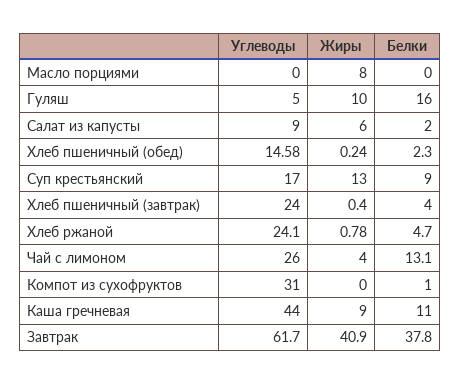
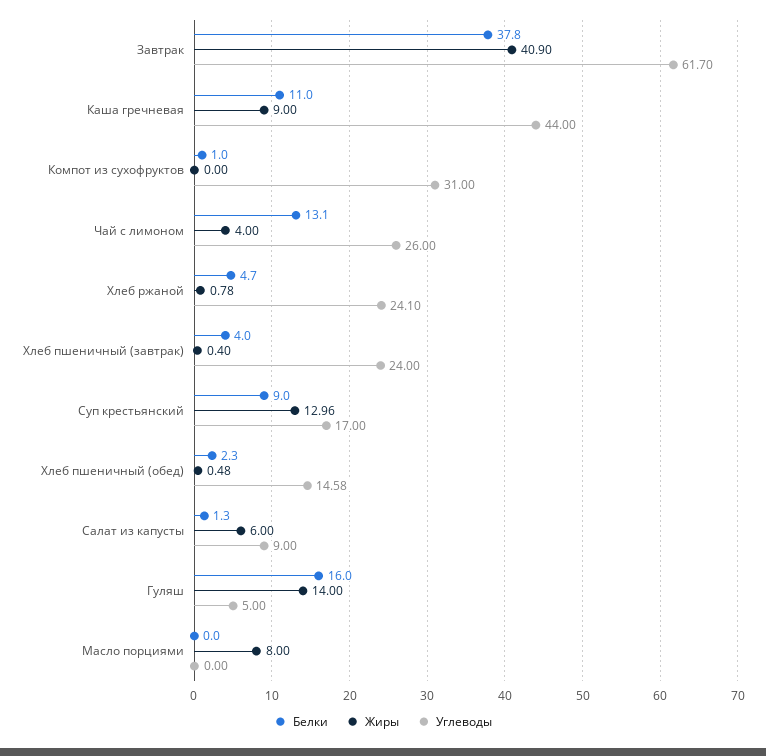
  {
    "Углеводы": {
      "Масло порциями": 0,
      "Гуляш": 5,
      "Салат из капусты": 9,
      "Хлеб пшеничный (обед)": 14.58,
      "Суп крестьянский": 17,
      "Хлеб пшеничный (завтрак)": 24,
      "Хлеб ржаной": 24.1,
      "Чай с лимоном": 26,
      "Компот из сухофруктов": 31,
      "Каша гречневая": 44,
      "Завтрак": 61.7
    },
    "Жиры": {
      "Масло порциями": 8,
-     "Гуляш": 10,
+     "Гуляш": 14,
      "Салат из капусты": 6,
-     "Хлеб пшеничный (обед)": 0.24,
+     "Хлеб пшеничный (обед)": 0.48,
-     "Суп крестьянский": 13,
+     "Суп крестьянский": 12.96,
      "Хлеб пшеничный (завтрак)": 0.4,
      "Хлеб ржаной": 0.78,
      "Чай с лимоном": 4,
      "Компот из сухофруктов": 0,
      "Каша гречневая": 9,
      "Завтрак": 40.9
    },
    "Белки": {
      "Масло порциями": 0,
      "Гуляш": 16,
-     "Салат из капусты": 2,
+     "Салат из капусты": 1.3,
      "Хлеб пшеничный (обед)": 2.3,
      "Суп крестьянский": 9,
      "Хлеб пшеничный (завтрак)": 4,
      "Хлеб ржаной": 4.7,
      "Чай с лимоном": 13.1,
      "Компот из сухофруктов": 1,
      "Каша гречневая": 11,
      "Завтрак": 37.8
    }
  }

